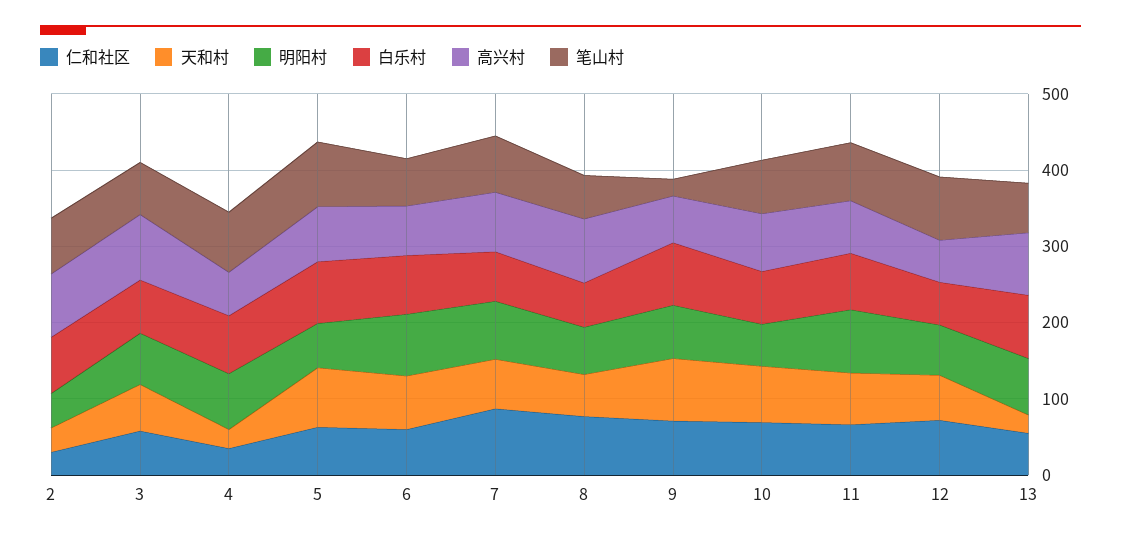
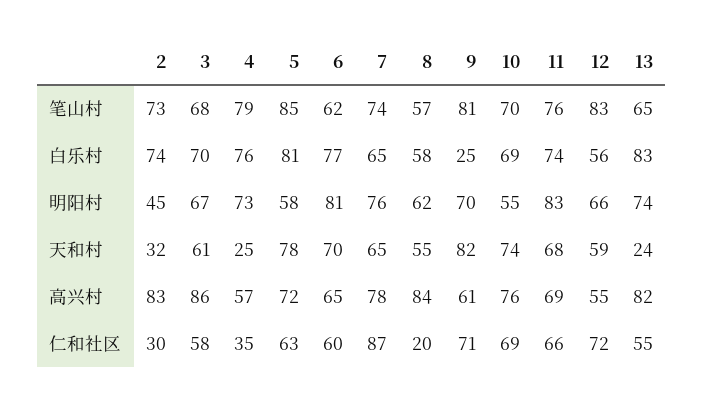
  {
    "仁和社区": {
      "2": 30,
      "3": 58,
      "4": 35,
      "5": 63,
      "6": 60,
      "7": 87,
-     "8": 80,
+     "8": 20,
      "9": 71,
      "10": 69,
      "11": 66,
      "12": 72,
      "13": 55
    },
    "天和村": {
      "2": 32,
      "3": 61,
      "4": 25,
      "5": 78,
      "6": 70,
      "7": 65,
      "8": 55,
      "9": 82,
      "10": 74,
      "11": 68,
      "12": 59,
      "13": 24
    },
    "明阳村": {
      "2": 45,
      "3": 67,
      "4": 73,
      "5": 58,
      "6": 81,
      "7": 76,
      "8": 62,
      "9": 70,
      "10": 55,
      "11": 83,
      "12": 66,
      "13": 74
    },
    "白乐村": {
      "2": 74,
      "3": 70,
      "4": 76,
      "5": 81,
      "6": 77,
      "7": 65,
      "8": 58,
-     "9": 80,
+     "9": 25,
      "10": 69,
      "11": 74,
      "12": 56,
      "13": 83
    },
    "高兴村": {
      "2": 83,
      "3": 86,
      "4": 57,
      "5": 72,
      "6": 65,
      "7": 78,
      "8": 84,
      "9": 61,
      "10": 76,
      "11": 69,
      "12": 55,
      "13": 82
    },
    "笔山村": {
      "2": 73,
      "3": 68,
      "4": 79,
      "5": 85,
      "6": 62,
      "7": 74,
      "8": 57,
-     "9": 20,
+     "9": 81,
      "10": 70,
      "11": 76,
      "12": 83,
      "13": 65
    }
  }

